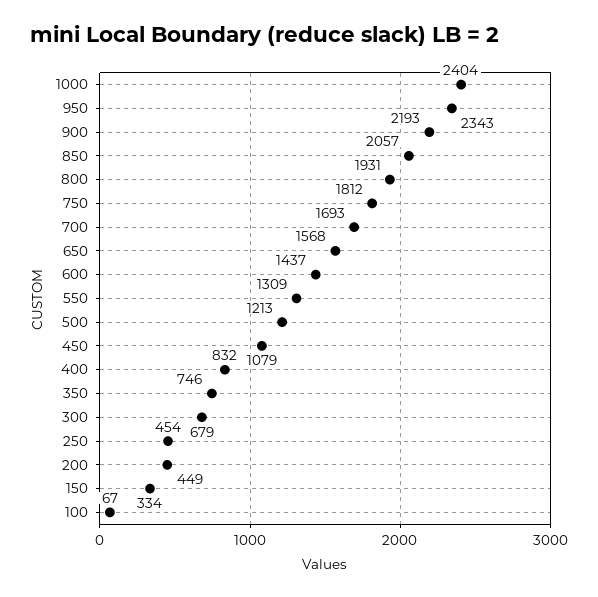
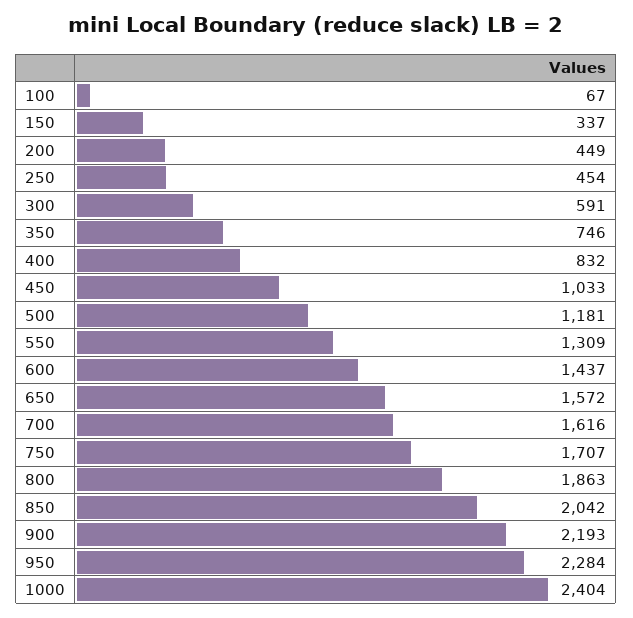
  {
    "1000": 2404,
-   "950": 2343,
+   "950": 2284,
    "900": 2193,
-   "850": 2057,
+   "850": 2042,
-   "800": 1931,
+   "800": 1863,
-   "750": 1812,
+   "750": 1707,
-   "700": 1693,
+   "700": 1616,
-   "650": 1568,
+   "650": 1572,
    "600": 1437,
    "550": 1309,
-   "500": 1213,
+   "500": 1181,
-   "450": 1079,
+   "450": 1033,
    "400": 832,
    "350": 746,
-   "300": 679,
+   "300": 591,
    "250": 454,
    "200": 449,
-   "150": 334,
+   "150": 337,
    "100": 67
  }

